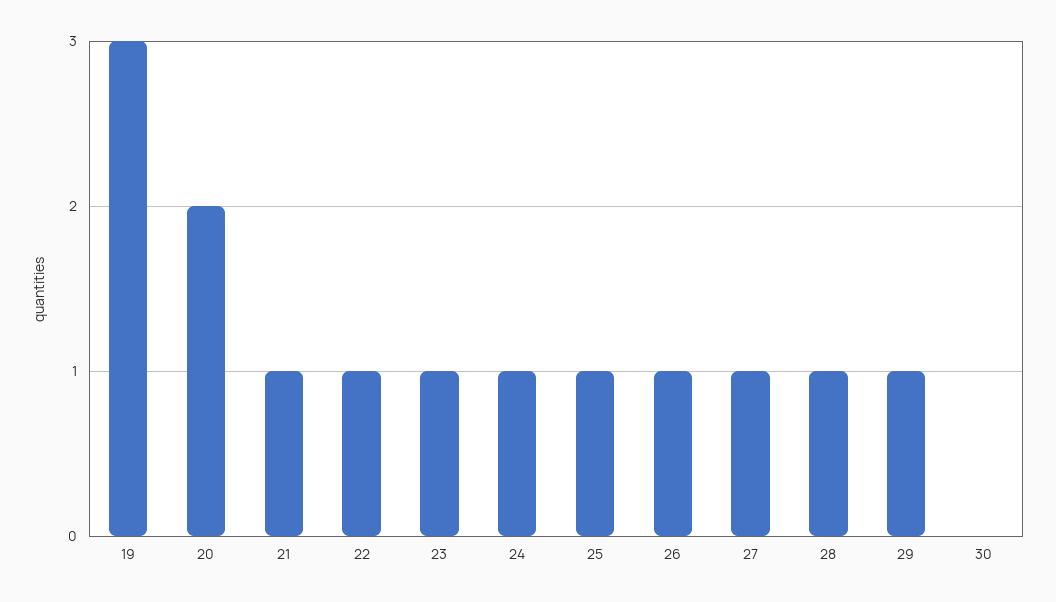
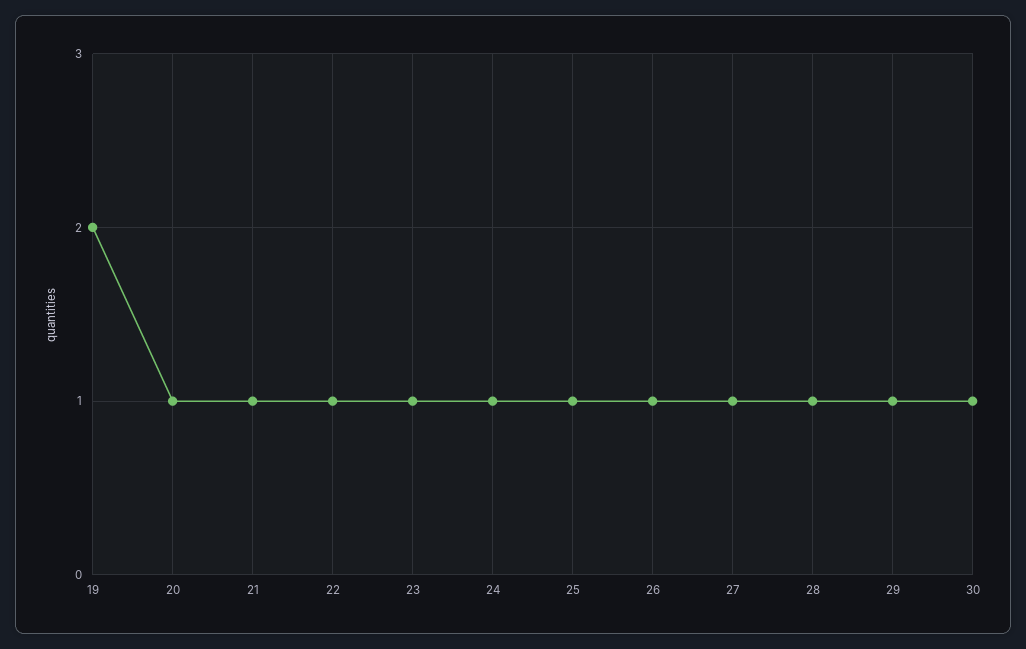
  {
-   "19": 3,
+   "19": 2,
-   "20": 2,
+   "20": 1,
    "21": 1,
    "22": 1,
    "23": 1,
    "24": 1,
    "25": 1,
    "26": 1,
    "27": 1,
    "28": 1,
    "29": 1,
-   "30": 0
+   "30": 1
  }

